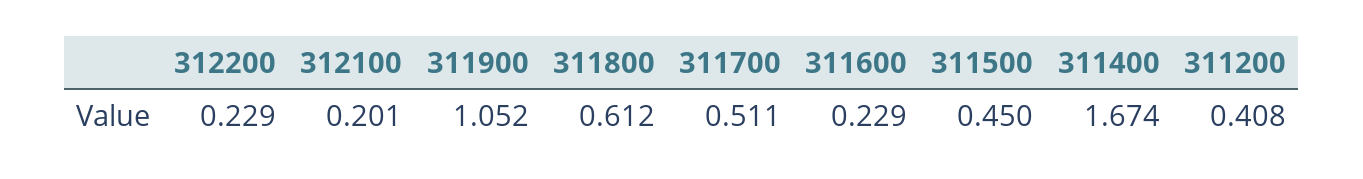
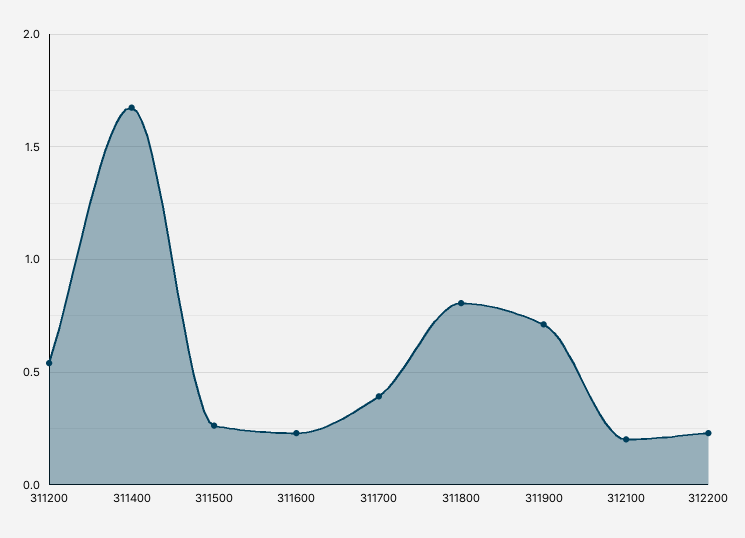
  {
    "312200": 0.229,
    "312100": 0.201,
-   "311900": 1.052,
+   "311900": 0.7,
-   "311800": 0.612,
+   "311800": 0.8,
-   "311700": 0.511,
+   "311700": 0.4,
    "311600": 0.229,
-   "311500": 0.45,
+   "311500": 0.25,
    "311400": 1.674,
-   "311200": 0.408
+   "311200": 0.55
  }

